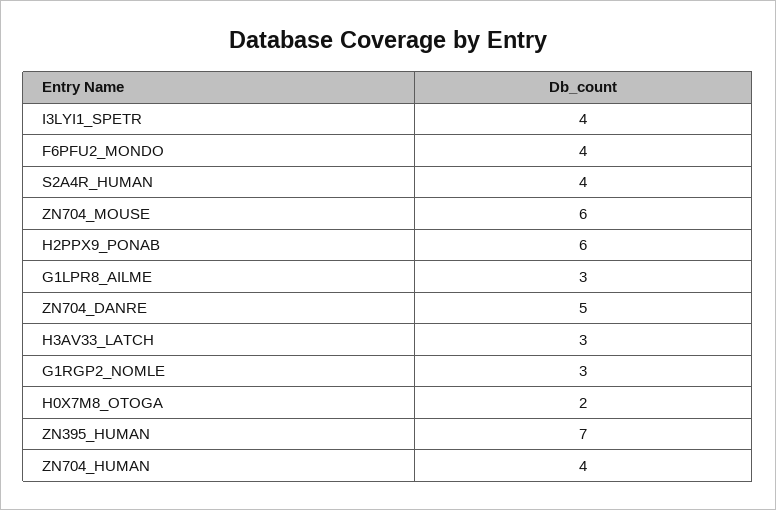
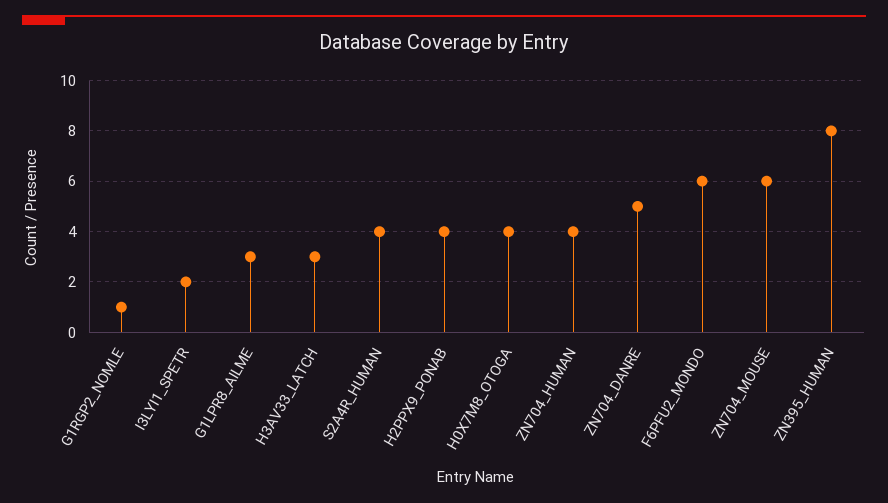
  {
-   "I3LYI1_SPETR": 4,
+   "I3LYI1_SPETR": 2,
-   "F6PFU2_MONDO": 4,
+   "F6PFU2_MONDO": 6,
    "S2A4R_HUMAN": 4,
    "ZN704_MOUSE": 6,
-   "H2PPX9_PONAB": 6,
+   "H2PPX9_PONAB": 4,
    "G1LPR8_AILME": 3,
    "ZN704_DANRE": 5,
    "H3AV33_LATCH": 3,
-   "G1RGP2_NOMLE": 3,
+   "G1RGP2_NOMLE": 1,
-   "H0X7M8_OTOGA": 2,
+   "H0X7M8_OTOGA": 4,
-   "ZN395_HUMAN": 7,
+   "ZN395_HUMAN": 8,
    "ZN704_HUMAN": 4
  }

